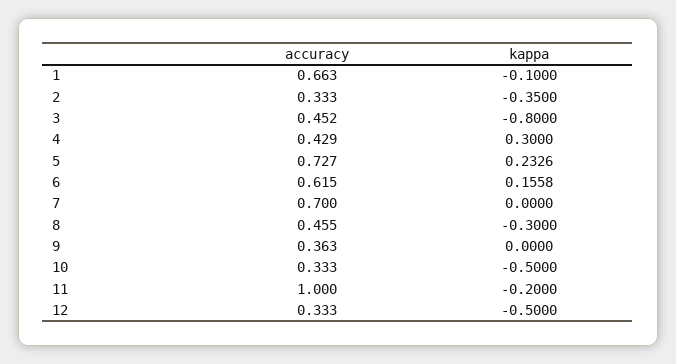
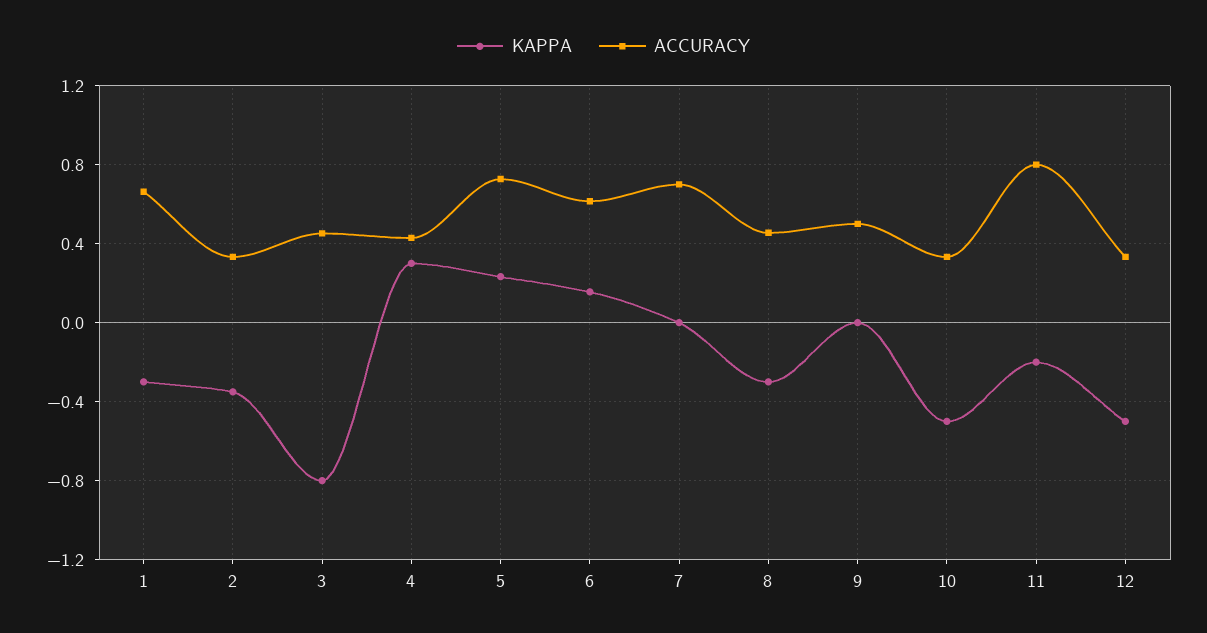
  {
    "accuracy": {
      "1": 0.663,
      "2": 0.333,
      "3": 0.452,
      "4": 0.429,
      "5": 0.727,
      "6": 0.615,
      "7": 0.7,
      "8": 0.455,
-     "9": 0.363,
+     "9": 0.5,
      "10": 0.333,
-     "11": 1,
+     "11": 0.8,
      "12": 0.333
    },
    "kappa": {
-     "1": -0.1,
+     "1": -0.3,
      "2": -0.35,
      "3": -0.8,
      "4": 0.3,
      "5": 0.2326,
      "6": 0.1558,
      "7": 0,
      "8": -0.3,
      "9": 0,
      "10": -0.5,
      "11": -0.2,
      "12": -0.5
    }
  }

